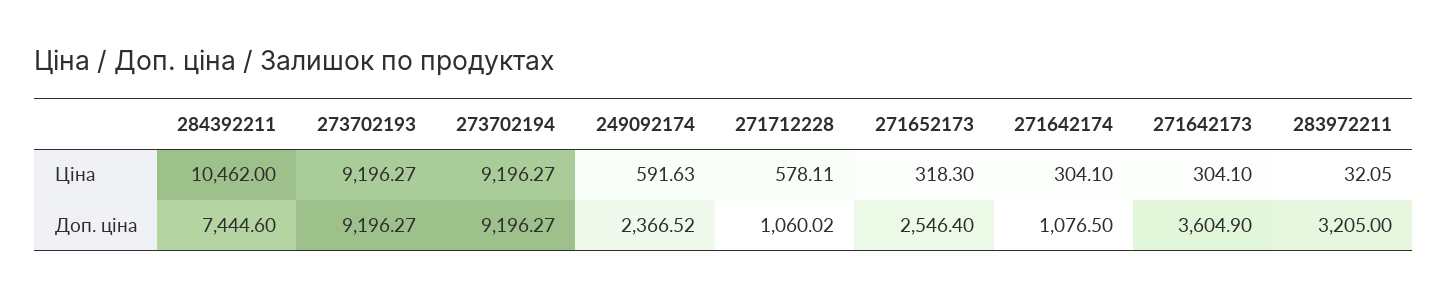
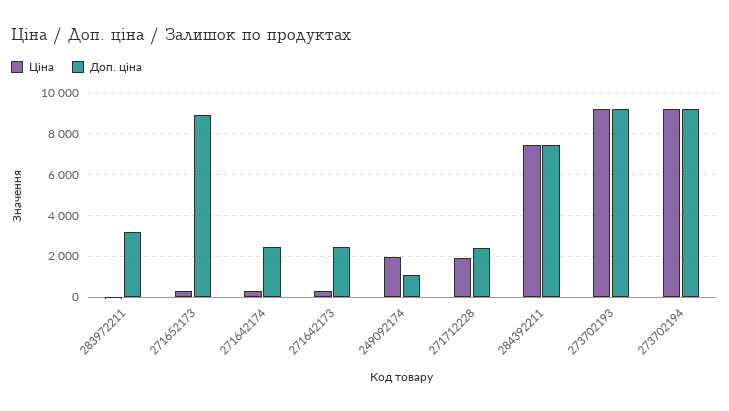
  {
    "Ціна": {
-     "284392211": 10462,
+     "284392211": 7500,
      "273702193": 9196.27,
      "273702194": 9196.27,
-     "249092174": 591.63,
+     "249092174": 2000,
-     "271712228": 578.11,
+     "271712228": 2000,
      "271652173": 318.3,
      "271642174": 304.1,
      "271642173": 304.1,
      "283972211": 32.05
    },
    "Доп. ціна": {
      "284392211": 7444.6,
      "273702193": 9196.27,
      "273702194": 9196.27,
-     "249092174": 2366.52,
+     "249092174": 1000,
-     "271712228": 1060.02,
+     "271712228": 2500,
-     "271652173": 2546.4,
+     "271652173": 9000,
-     "271642174": 1076.5,
+     "271642174": 2500,
-     "271642173": 3604.9,
+     "271642173": 2500,
      "283972211": 3205
    }
  }

